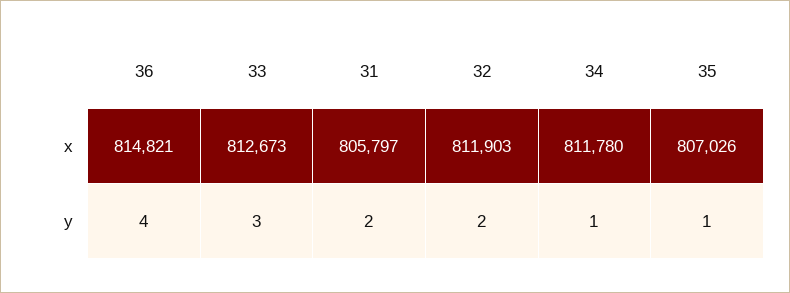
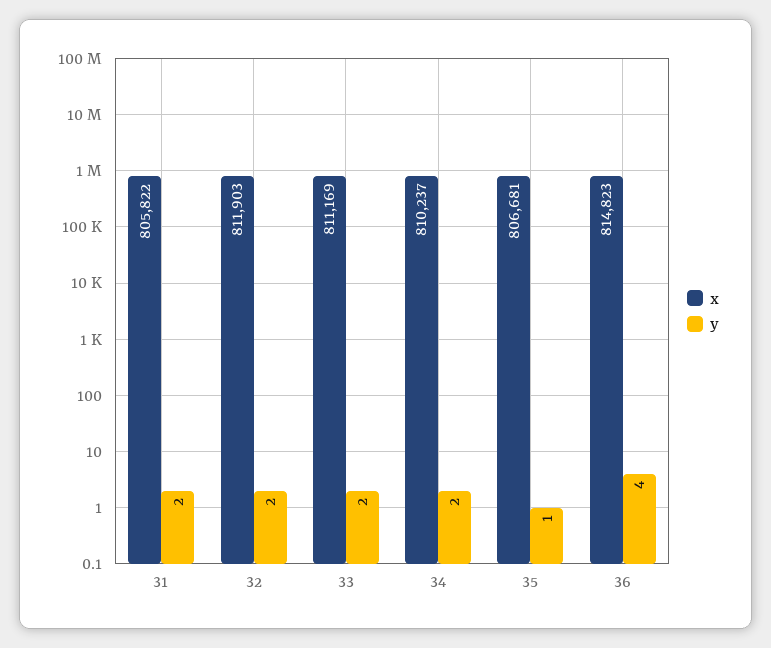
  {
    "x": {
-     "36": 814821,
+     "36": 814823,
-     "33": 812673,
+     "33": 811169,
-     "31": 805797,
+     "31": 805822,
      "32": 811903,
-     "34": 811780,
+     "34": 810237,
-     "35": 807026
+     "35": 806681
    },
    "y": {
      "36": 4,
-     "33": 3,
+     "33": 2,
      "31": 2,
      "32": 2,
-     "34": 1,
+     "34": 2,
      "35": 1
    }
  }

